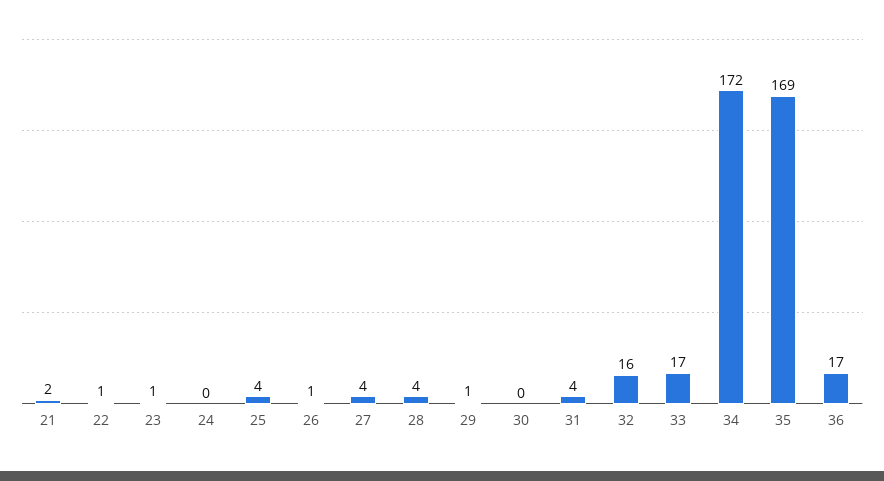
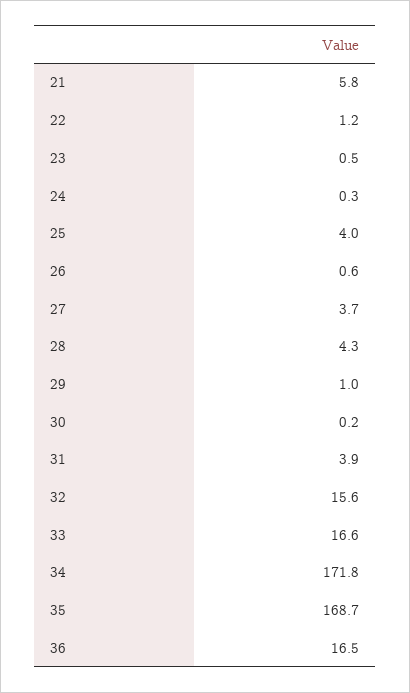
  {
-   "21": 2,
+   "21": 5.8,
    "22": 1.2,
    "23": 0.5,
    "24": 0.3,
    "25": 4,
    "26": 0.6,
    "27": 3.7,
    "28": 4.3,
    "29": 1,
    "30": 0.2,
    "31": 3.9,
    "32": 15.6,
    "33": 16.6,
    "34": 171.8,
    "35": 168.7,
    "36": 16.5
  }

